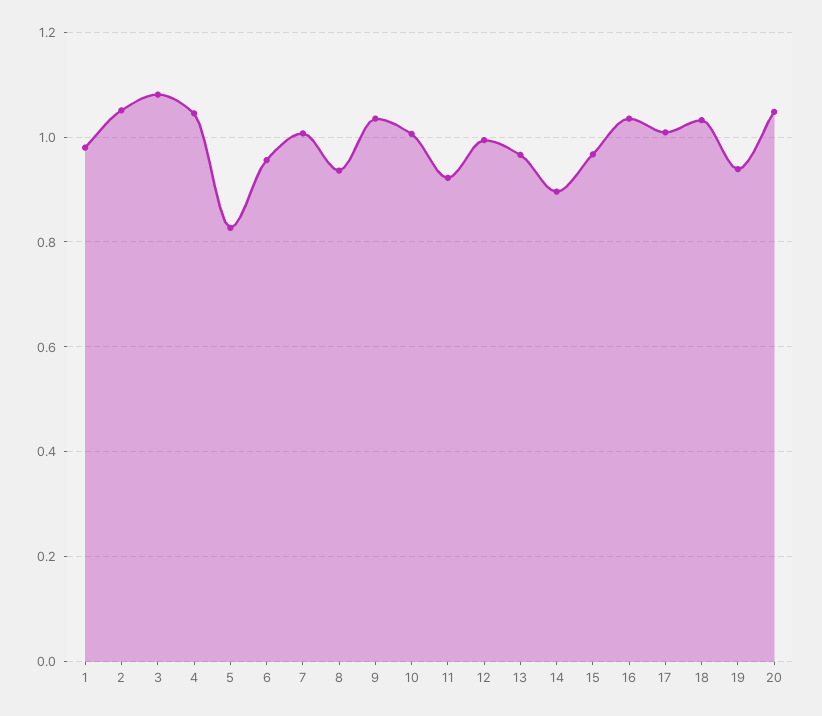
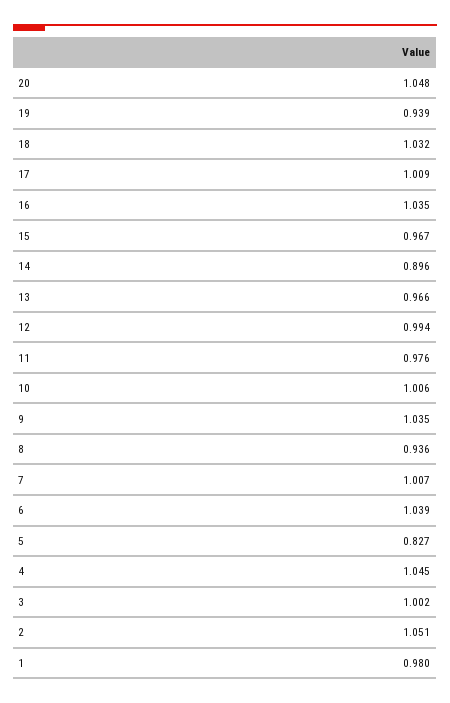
  {
    "1": 0.98,
    "2": 1.051,
-   "3": 1.08,
+   "3": 1.002,
    "4": 1.045,
    "5": 0.827,
-   "6": 0.96,
+   "6": 1.039,
    "7": 1.007,
    "8": 0.936,
    "9": 1.035,
    "10": 1.006,
-   "11": 0.92,
+   "11": 0.976,
    "12": 0.994,
    "13": 0.966,
    "14": 0.896,
    "15": 0.967,
    "16": 1.035,
    "17": 1.009,
    "18": 1.032,
    "19": 0.939,
    "20": 1.048
  }

